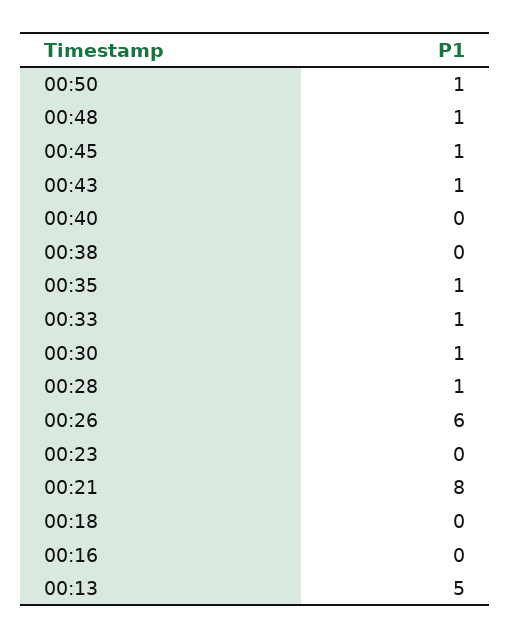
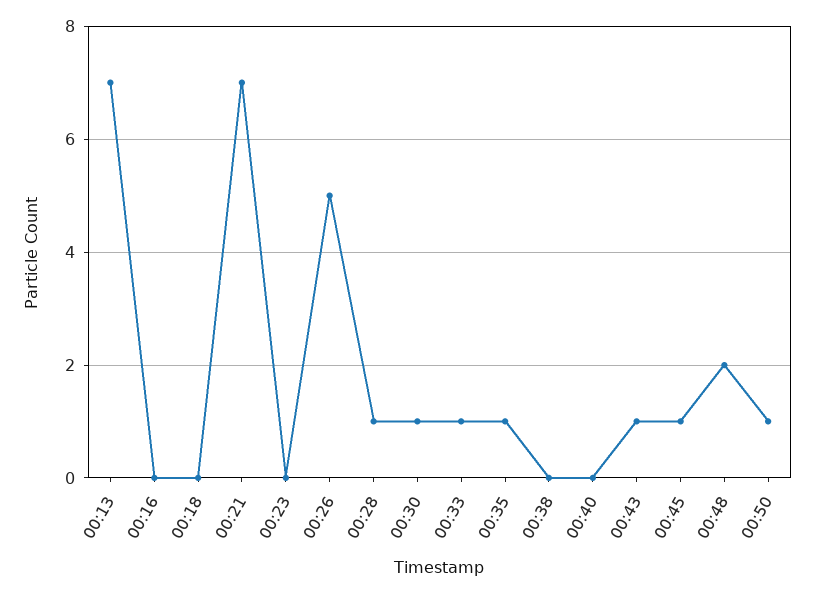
  {
    "00:50": 1,
-   "00:48": 1,
+   "00:48": 2,
    "00:45": 1,
    "00:43": 1,
    "00:40": 0,
    "00:38": 0,
    "00:35": 1,
    "00:33": 1,
    "00:30": 1,
    "00:28": 1,
-   "00:26": 6,
+   "00:26": 5,
    "00:23": 0,
-   "00:21": 8,
+   "00:21": 7,
    "00:18": 0,
    "00:16": 0,
-   "00:13": 5
+   "00:13": 7
  }

